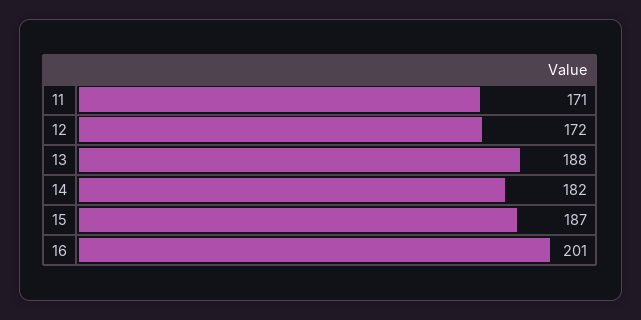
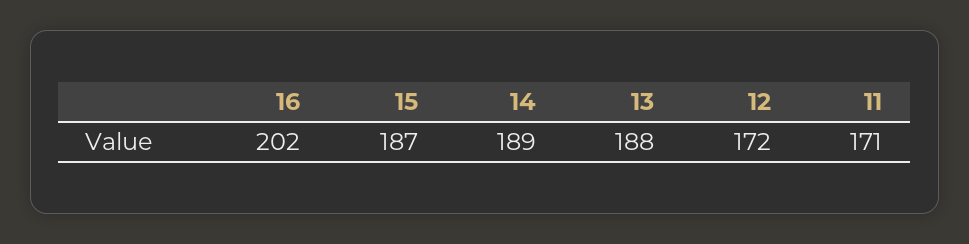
  {
    "11": 171,
    "12": 172,
    "13": 188,
-   "14": 182,
+   "14": 189,
    "15": 187,
-   "16": 201
+   "16": 202
  }

